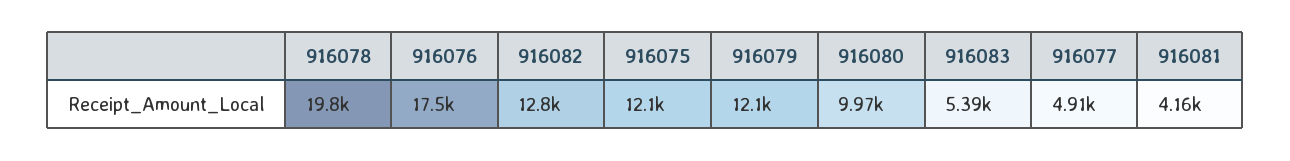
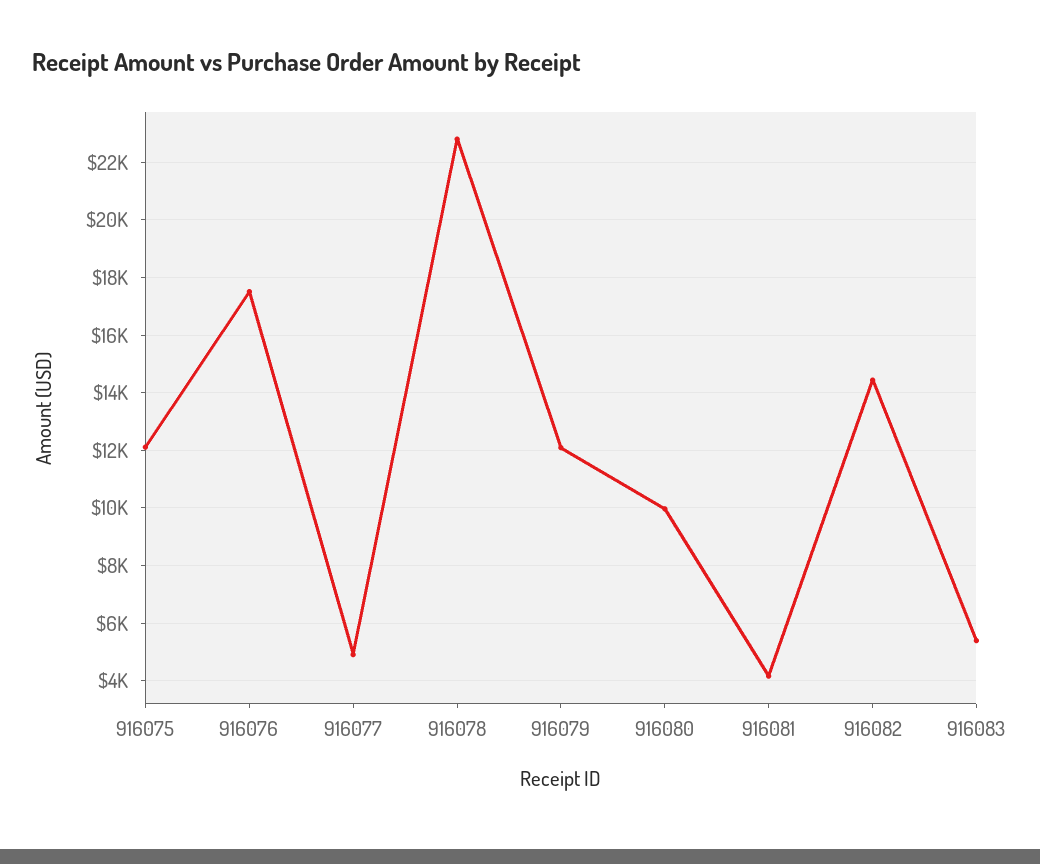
  {
-   "916078": 19800,
+   "916078": 22750,
    "916076": 17500,
-   "916082": 12800,
+   "916082": 14500,
    "916075": 12100,
    "916079": 12100,
    "916080": 9970,
    "916083": 5390,
    "916077": 4910,
    "916081": 4160
  }

